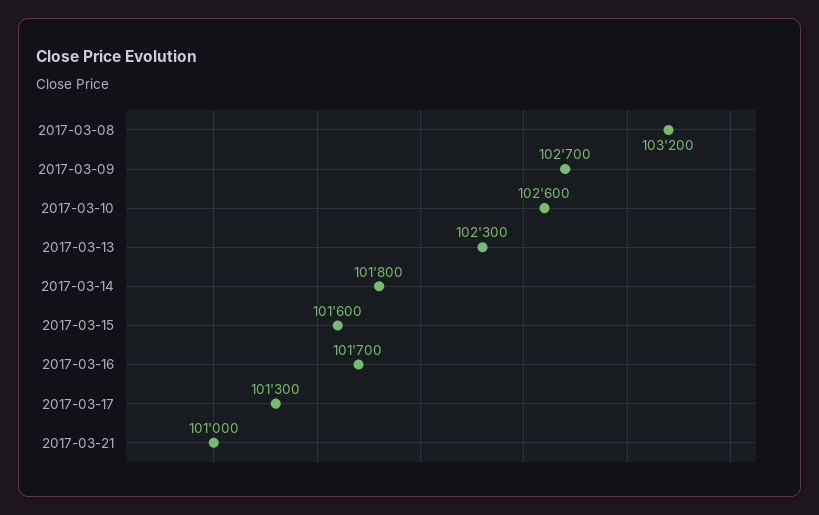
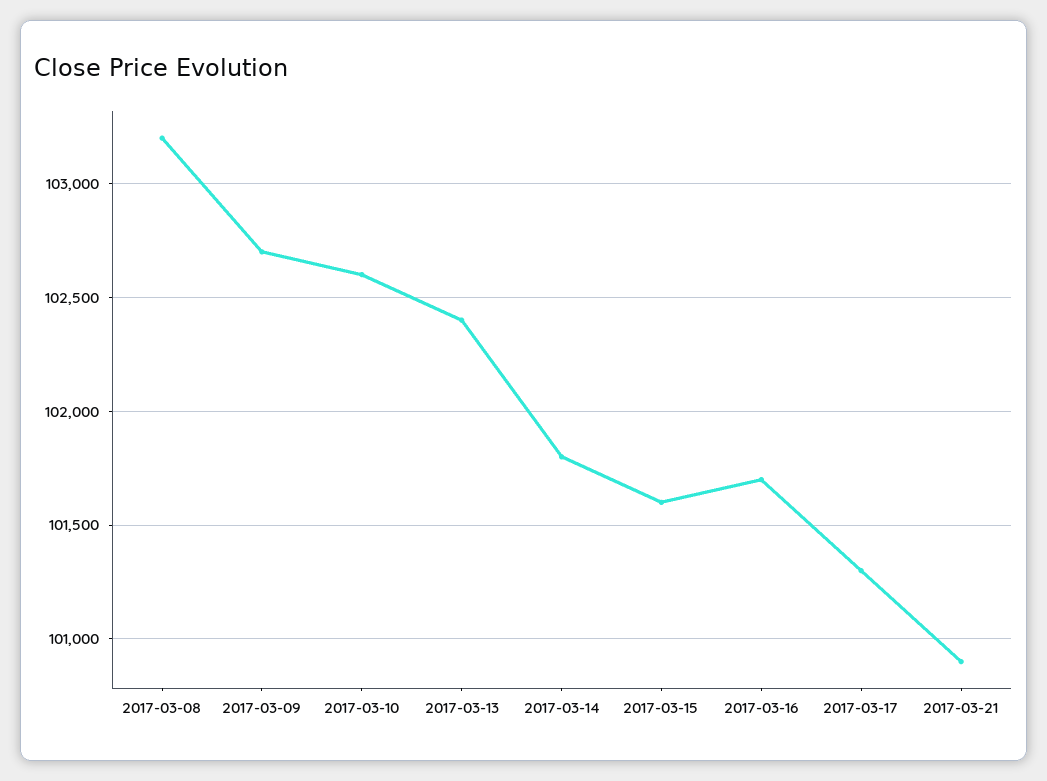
  {
    "2017-03-08": 103200,
    "2017-03-09": 102700,
    "2017-03-10": 102600,
-   "2017-03-13": 102300,
+   "2017-03-13": 102400,
    "2017-03-14": 101800,
    "2017-03-15": 101600,
    "2017-03-16": 101700,
    "2017-03-17": 101300,
-   "2017-03-21": 101000
+   "2017-03-21": 100900
  }

